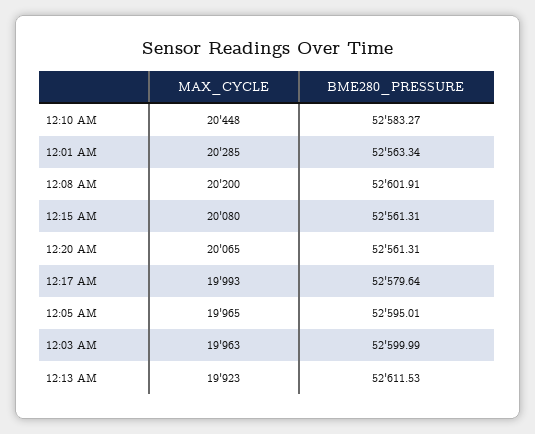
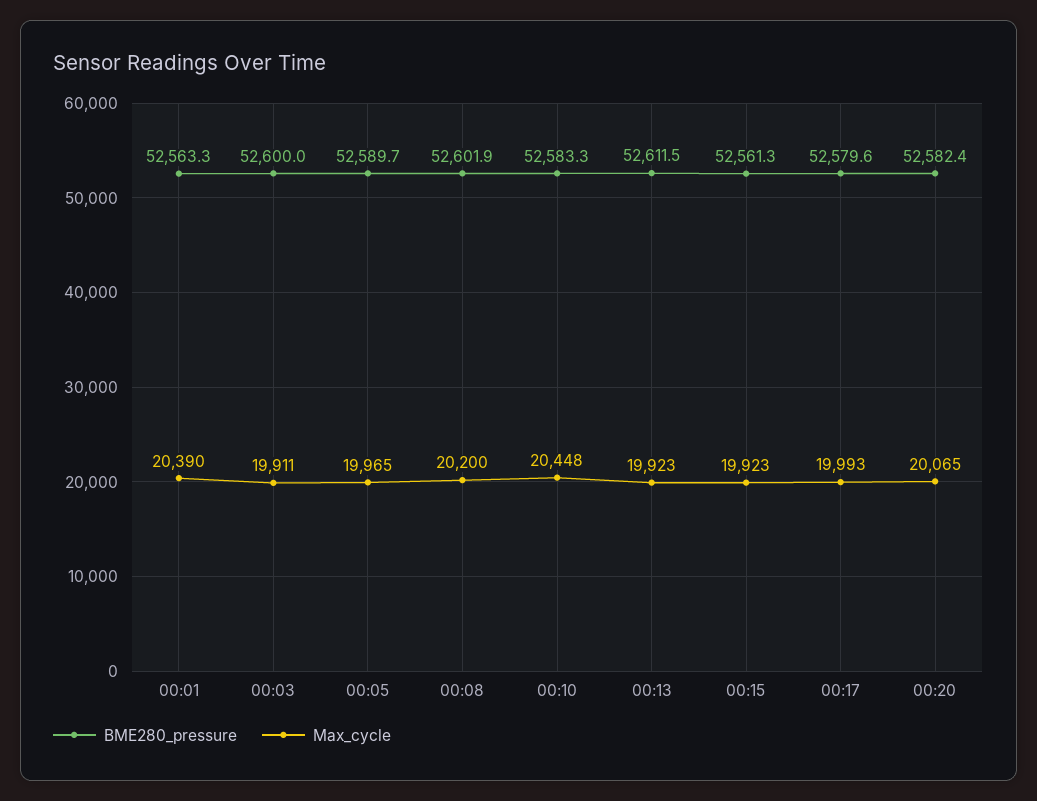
  {
    "MAX_CYCLE": {
      "12:10 AM": 20448,
-     "12:01 AM": 20285,
+     "12:01 AM": 20390,
      "12:08 AM": 20200,
-     "12:15 AM": 20080,
+     "12:15 AM": 19923,
      "12:20 AM": 20065,
      "12:17 AM": 19993,
      "12:05 AM": 19965,
-     "12:03 AM": 19963,
+     "12:03 AM": 19911,
      "12:13 AM": 19923
    },
    "BME280_PRESSURE": {
      "12:10 AM": 52583.27,
      "12:01 AM": 52563.34,
      "12:08 AM": 52601.91,
      "12:15 AM": 52561.31,
-     "12:20 AM": 52561.31,
+     "12:20 AM": 52582.4,
      "12:17 AM": 52579.64,
-     "12:05 AM": 52595.01,
+     "12:05 AM": 52589.7,
      "12:03 AM": 52599.99,
      "12:13 AM": 52611.53
    }
  }

